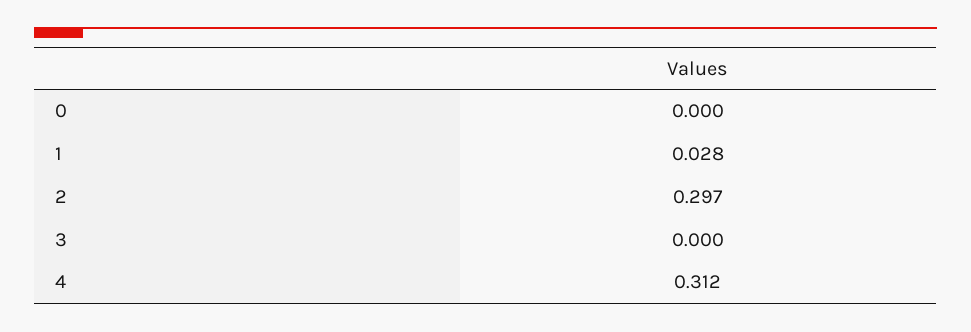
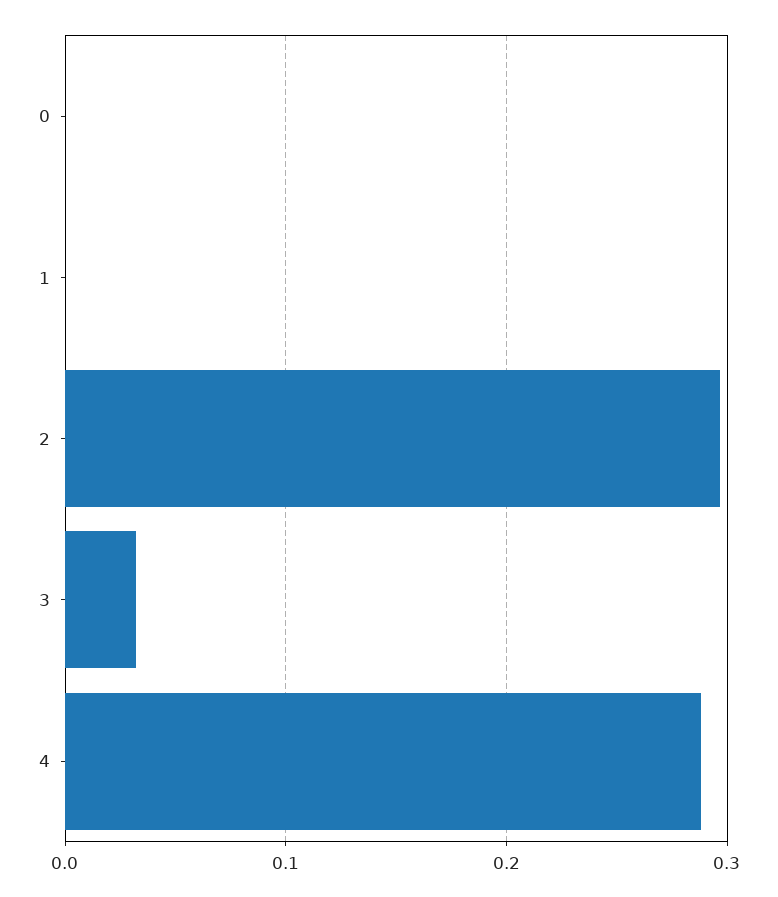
  {
    "0": 0,
-   "1": 0.028,
+   "1": 0,
    "2": 0.297,
-   "3": 0,
+   "3": 0.03,
-   "4": 0.312
+   "4": 0.29
  }

